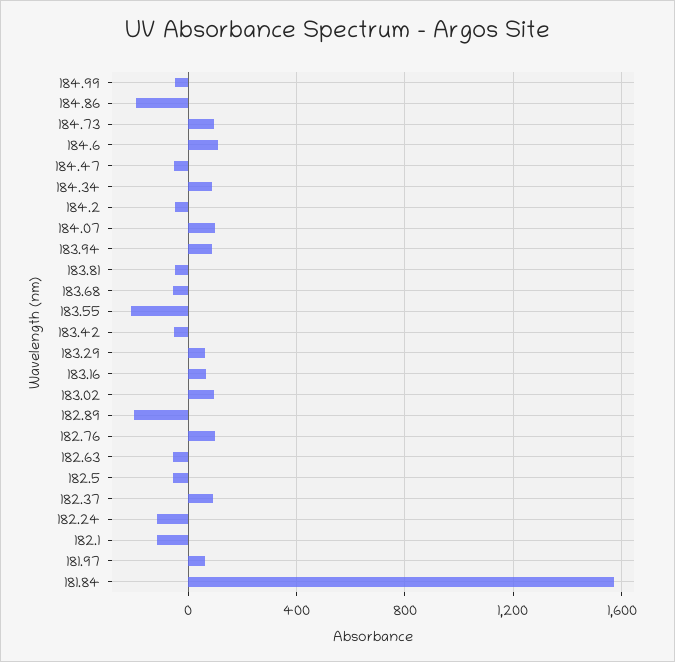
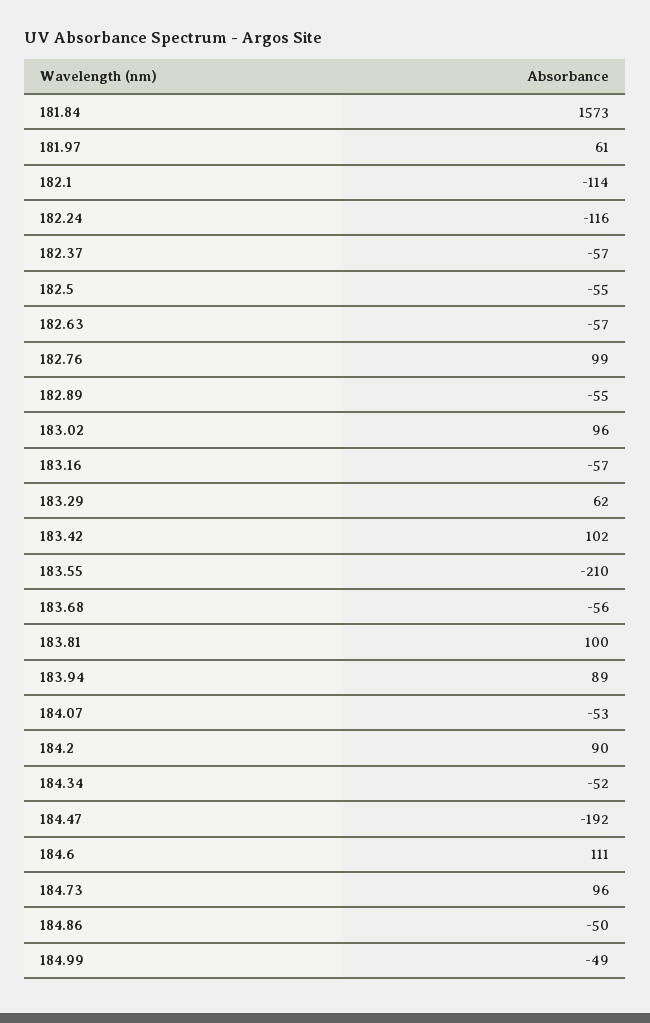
  {
    "184.99": -49,
-   "184.86": -200,
+   "184.86": -50,
    "184.73": 96,
    "184.6": 111,
-   "184.47": -50,
+   "184.47": -192,
-   "184.34": 100,
+   "184.34": -52,
-   "184.2": -50,
+   "184.2": 90,
-   "184.07": 100,
+   "184.07": -53,
    "183.94": 89,
-   "183.81": -50,
+   "183.81": 100,
    "183.68": -56,
    "183.55": -210,
-   "183.42": -50,
+   "183.42": 102,
    "183.29": 62,
-   "183.16": 50,
+   "183.16": -57,
    "183.02": 96,
-   "182.89": -200,
+   "182.89": -55,
    "182.76": 99,
    "182.63": -57,
    "182.5": -55,
-   "182.37": 100,
+   "182.37": -57,
    "182.24": -116,
    "182.1": -114,
    "181.97": 61,
    "181.84": 1573
  }

